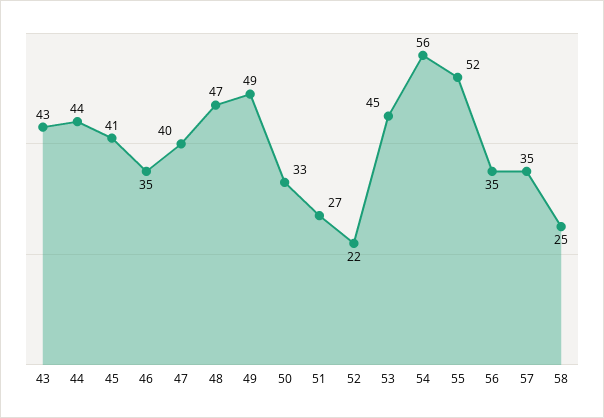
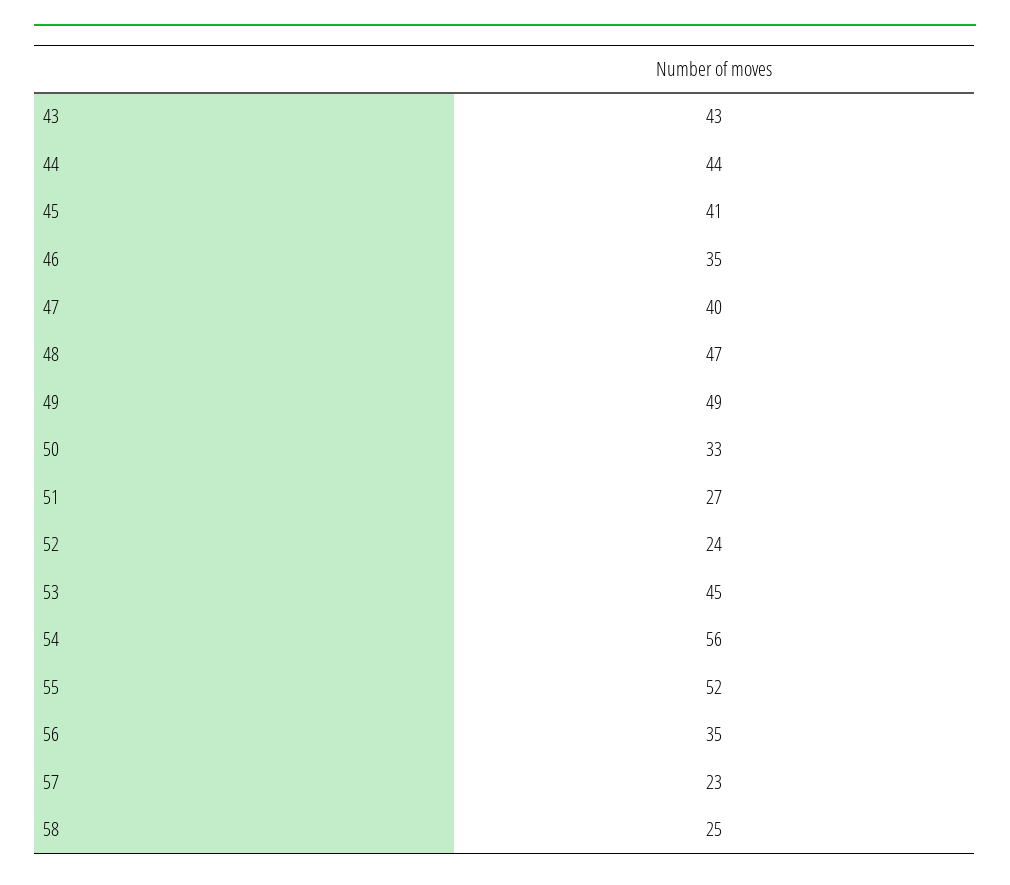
  {
    "43": 43,
    "44": 44,
    "45": 41,
    "46": 35,
    "47": 40,
    "48": 47,
    "49": 49,
    "50": 33,
    "51": 27,
-   "52": 22,
+   "52": 24,
    "53": 45,
    "54": 56,
    "55": 52,
    "56": 35,
-   "57": 35,
+   "57": 23,
    "58": 25
  }

